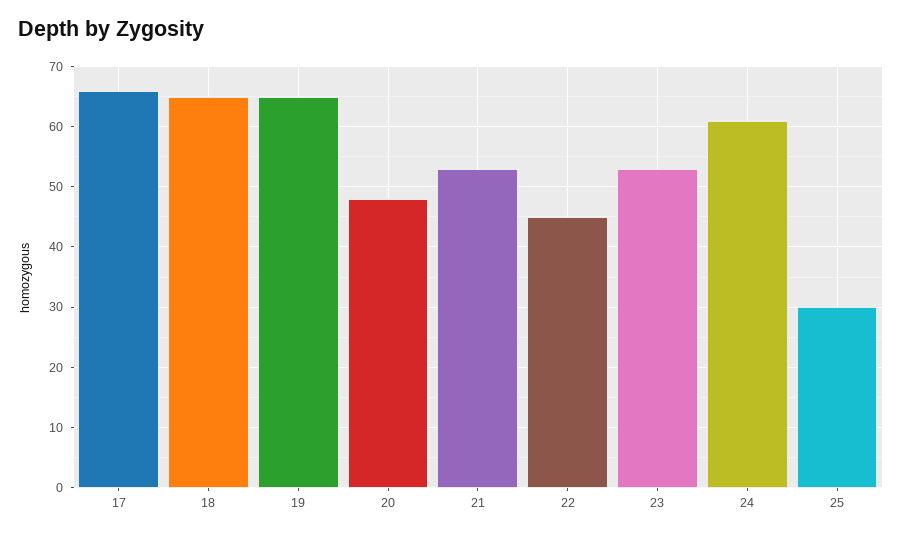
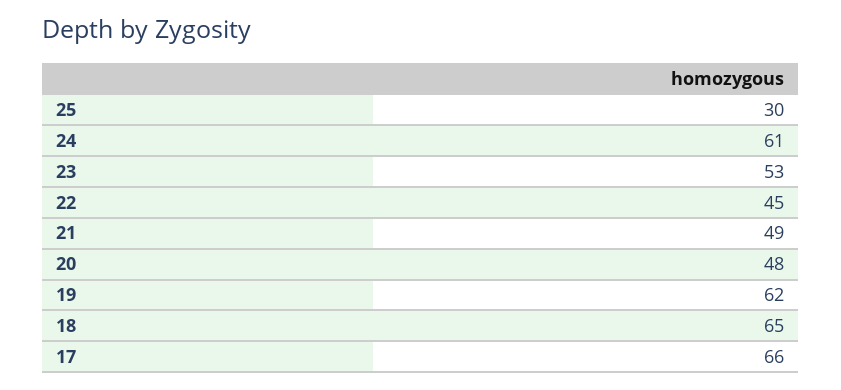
  {
    "17": 66,
    "18": 65,
-   "19": 65,
+   "19": 62,
    "20": 48,
-   "21": 53,
+   "21": 49,
    "22": 45,
    "23": 53,
    "24": 61,
    "25": 30
  }

